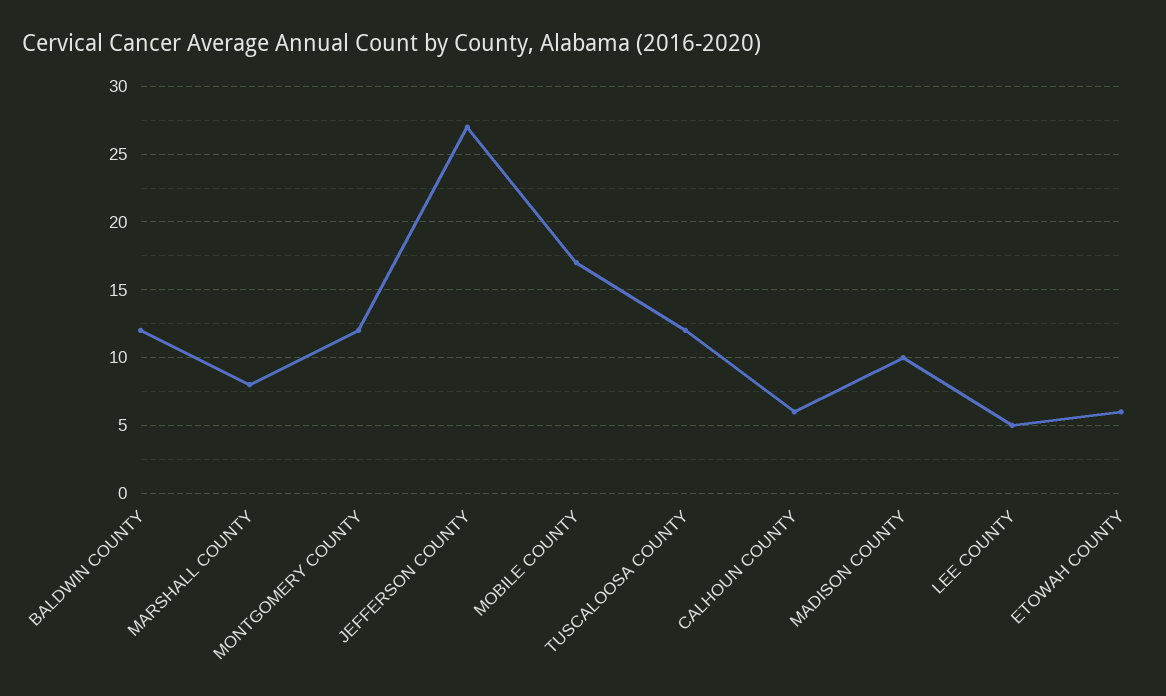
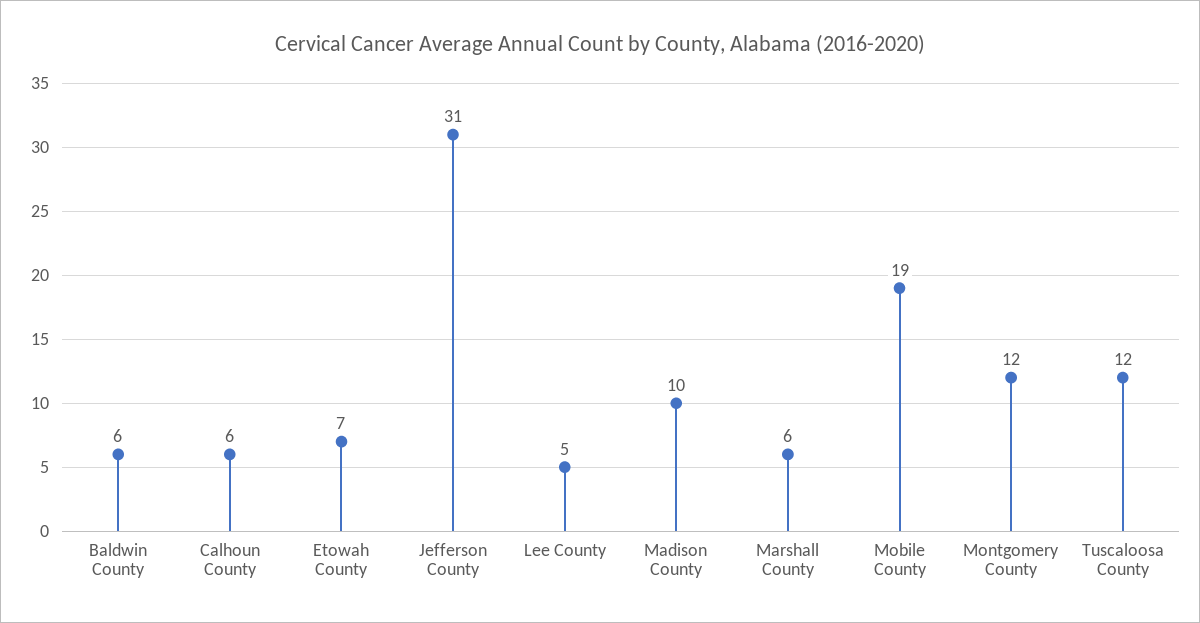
  {
-   "BALDWIN COUNTY": 12,
+   "BALDWIN COUNTY": 6,
-   "MARSHALL COUNTY": 8,
+   "MARSHALL COUNTY": 6,
    "MONTGOMERY COUNTY": 12,
-   "JEFFERSON COUNTY": 27,
+   "JEFFERSON COUNTY": 31,
-   "MOBILE COUNTY": 17,
+   "MOBILE COUNTY": 19,
    "TUSCALOOSA COUNTY": 12,
    "CALHOUN COUNTY": 6,
    "MADISON COUNTY": 10,
    "LEE COUNTY": 5,
-   "ETOWAH COUNTY": 6
+   "ETOWAH COUNTY": 7
  }

